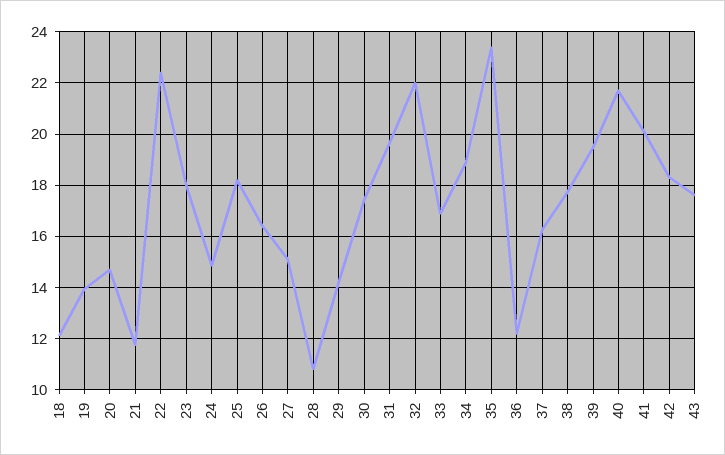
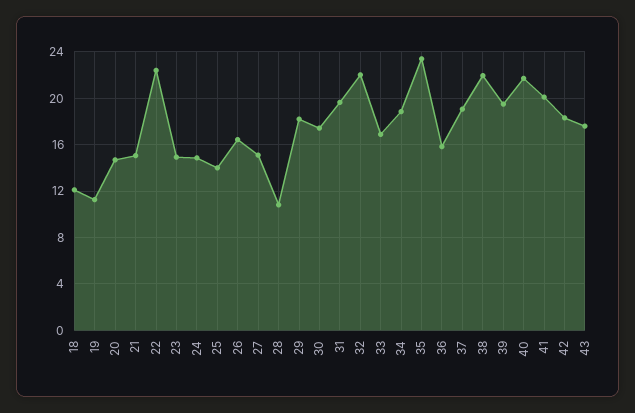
  {
    "18": 12,
-   "19": 14,
+   "19": 11,
    "20": 14.75,
-   "21": 11.75,
+   "21": 15,
    "22": 22.5,
-   "23": 18,
+   "23": 15,
    "24": 14.75,
-   "25": 18.25,
+   "25": 14,
    "26": 16.5,
    "27": 15,
    "28": 10.75,
-   "29": 14.25,
+   "29": 18,
    "30": 17.5,
    "31": 19.75,
    "32": 22,
    "33": 17,
    "34": 18.75,
    "35": 23.5,
-   "36": 12.25,
+   "36": 16,
-   "37": 16.25,
+   "37": 19,
-   "38": 17.75,
+   "38": 22,
    "39": 19.5,
    "40": 21.75,
    "41": 20,
    "42": 18.25,
    "43": 17.5
  }

